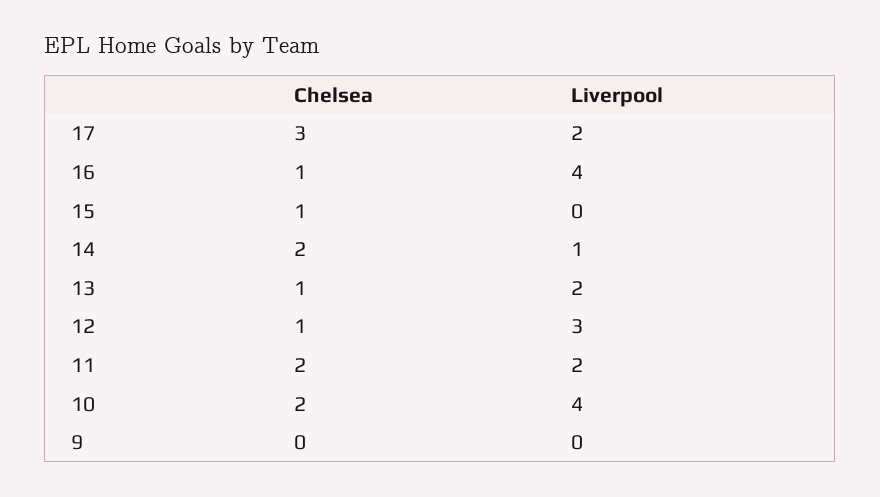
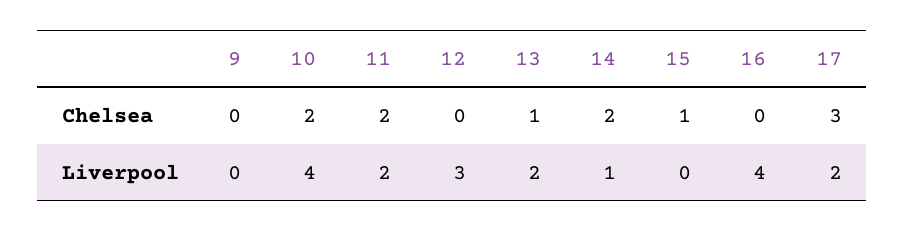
  {
    "Chelsea": {
      "17": 3,
-     "16": 1,
+     "16": 0,
      "15": 1,
      "14": 2,
      "13": 1,
-     "12": 1,
+     "12": 0,
      "11": 2,
      "10": 2,
      "9": 0
    },
    "Liverpool": {
      "17": 2,
      "16": 4,
      "15": 0,
      "14": 1,
      "13": 2,
      "12": 3,
      "11": 2,
      "10": 4,
      "9": 0
    }
  }

